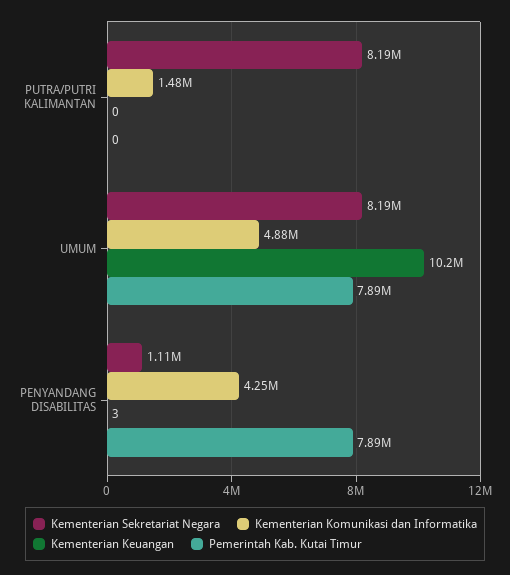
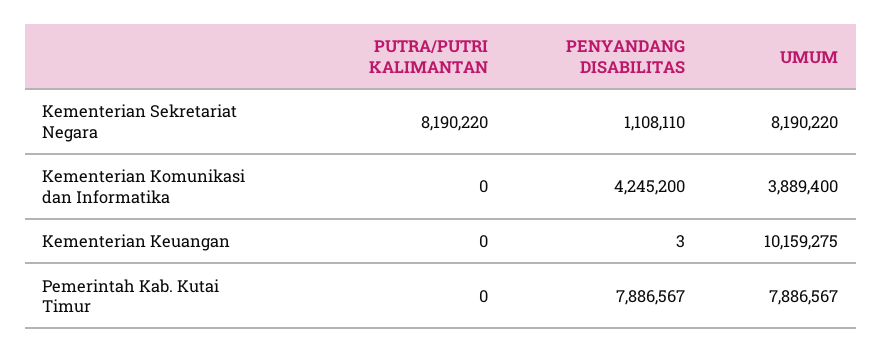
  {
    "Kementerian Sekretariat Negara": {
      "PUTRA/PUTRI KALIMANTAN": 8190220,
      "UMUM": 8190220,
      "PENYANDANG DISABILITAS": 1108110
    },
    "Kementerian Komunikasi dan Informatika": {
-     "PUTRA/PUTRI KALIMANTAN": 1480000,
+     "PUTRA/PUTRI KALIMANTAN": 0,
-     "UMUM": 4880000,
+     "UMUM": 3889400,
      "PENYANDANG DISABILITAS": 4245200
    },
    "Kementerian Keuangan": {
      "PUTRA/PUTRI KALIMANTAN": 0,
      "UMUM": 10159275,
      "PENYANDANG DISABILITAS": 3
    },
    "Pemerintah Kab. Kutai Timur": {
      "PUTRA/PUTRI KALIMANTAN": 0,
      "UMUM": 7886567,
      "PENYANDANG DISABILITAS": 7886567
    }
  }

